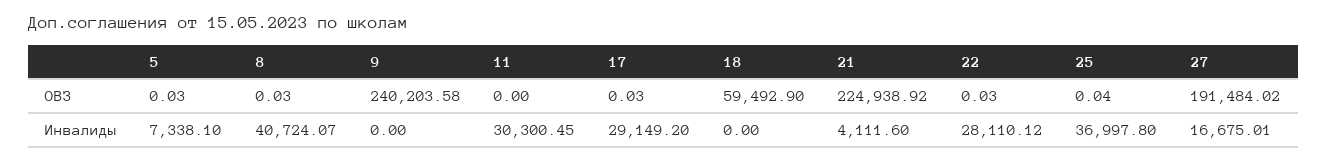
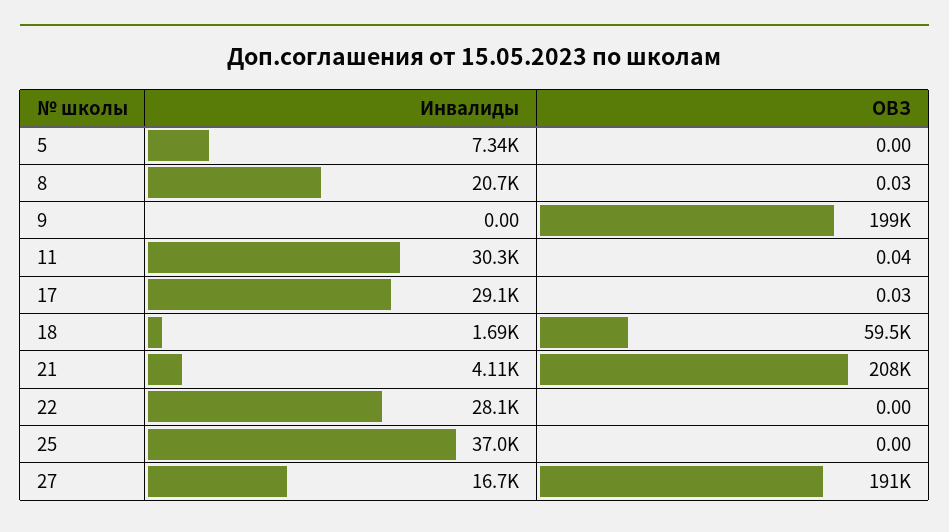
  {
    "5": {
-     "ОВЗ": 0.03,
+     "ОВЗ": 0,
      "Инвалиды": 7338.1
    },
    "8": {
      "ОВЗ": 0.03,
-     "Инвалиды": 40724.07
+     "Инвалиды": 20700
    },
    "9": {
-     "ОВЗ": 240203.58,
+     "ОВЗ": 199000,
      "Инвалиды": 0
    },
    "11": {
-     "ОВЗ": 0,
+     "ОВЗ": 0.04,
      "Инвалиды": 30300.45
    },
    "17": {
      "ОВЗ": 0.03,
      "Инвалиды": 29149.2
    },
    "18": {
      "ОВЗ": 59492.9,
-     "Инвалиды": 0
+     "Инвалиды": 1690
    },
    "21": {
-     "ОВЗ": 224938.92,
+     "ОВЗ": 208000,
      "Инвалиды": 4111.6
    },
    "22": {
-     "ОВЗ": 0.03,
+     "ОВЗ": 0,
      "Инвалиды": 28110.12
    },
    "25": {
-     "ОВЗ": 0.04,
+     "ОВЗ": 0,
      "Инвалиды": 36997.8
    },
    "27": {
      "ОВЗ": 191484.02,
      "Инвалиды": 16675.01
    }
  }

